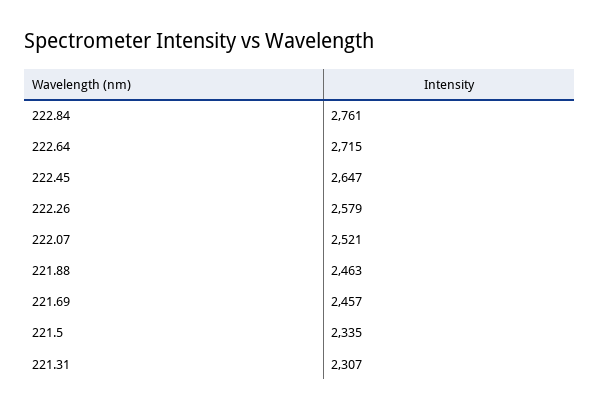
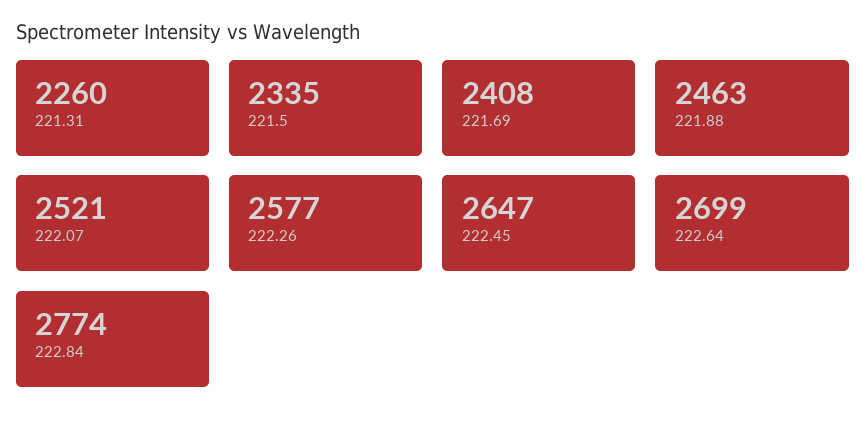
  {
-   "222.84": 2761,
+   "222.84": 2774,
-   "222.64": 2715,
+   "222.64": 2699,
    "222.45": 2647,
-   "222.26": 2579,
+   "222.26": 2577,
    "222.07": 2521,
    "221.88": 2463,
-   "221.69": 2457,
+   "221.69": 2408,
    "221.5": 2335,
-   "221.31": 2307
+   "221.31": 2260
  }

